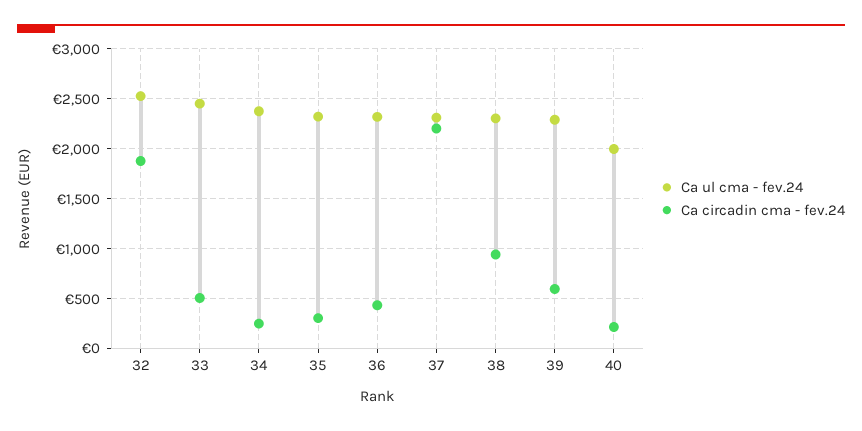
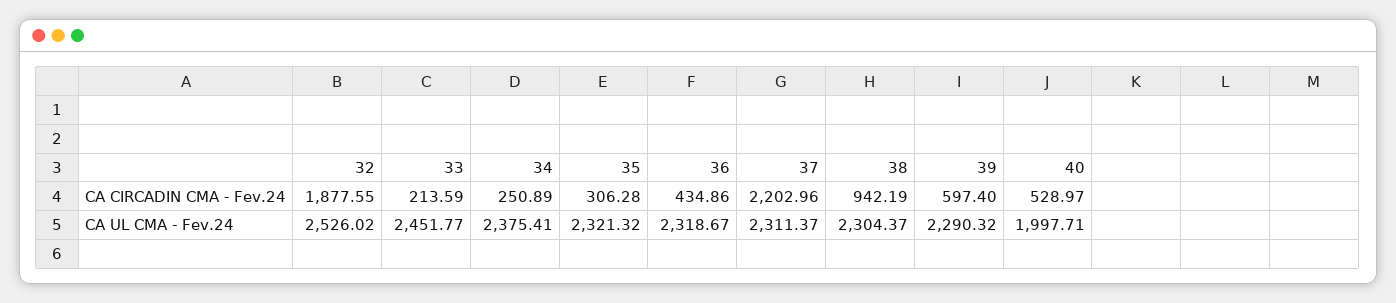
  {
    "Ca ul cma - fev.24": {
      "32": 2526.02,
      "33": 2451.77,
      "34": 2375.41,
      "35": 2321.32,
      "36": 2318.67,
      "37": 2311.37,
      "38": 2304.37,
      "39": 2290.32,
      "40": 1997.71
    },
    "Ca circadin cma - fev.24": {
      "32": 1877.55,
-     "33": 500,
+     "33": 213.59,
      "34": 250.89,
      "35": 306.28,
      "36": 434.86,
      "37": 2202.96,
      "38": 942.19,
      "39": 597.4,
-     "40": 200
+     "40": 528.97
    }
  }

